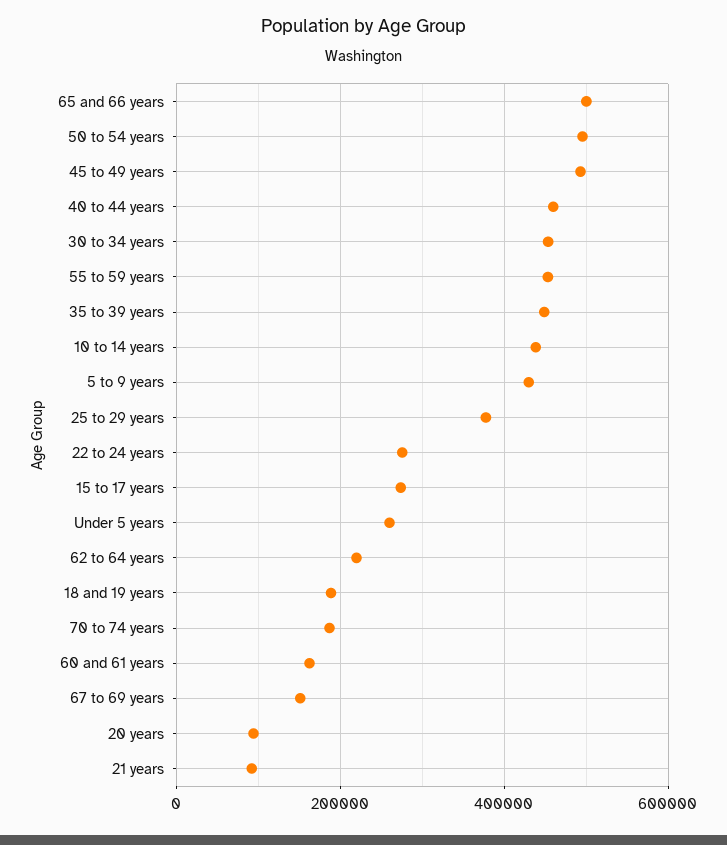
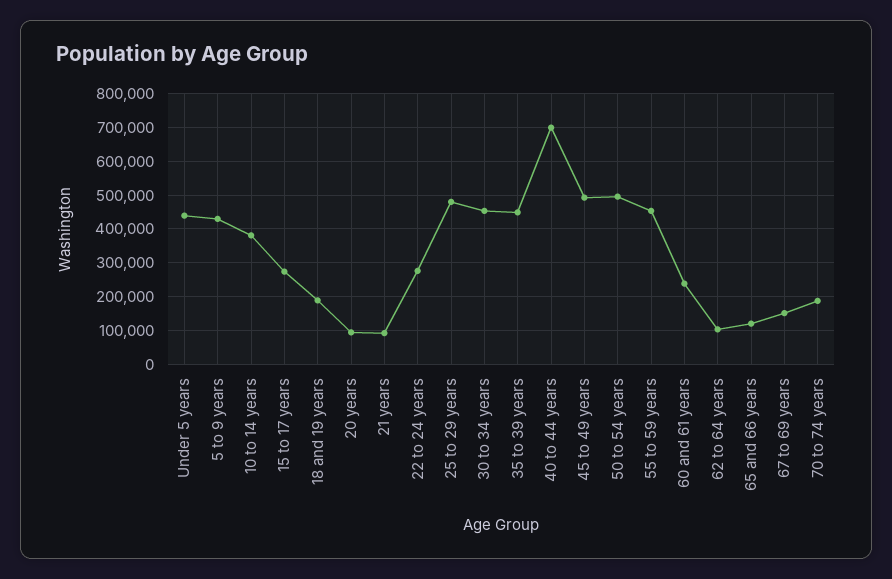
  {
-   "65 and 66 years": 500000,
+   "65 and 66 years": 120000,
    "50 to 54 years": 500000,
    "45 to 49 years": 500000,
-   "40 to 44 years": 460000,
+   "40 to 44 years": 700000,
    "30 to 34 years": 460000,
    "55 to 59 years": 460000,
    "35 to 39 years": 440000,
-   "10 to 14 years": 440000,
+   "10 to 14 years": 380000,
    "5 to 9 years": 420000,
-   "25 to 29 years": 380000,
+   "25 to 29 years": 480000,
    "22 to 24 years": 280000,
    "15 to 17 years": 280000,
-   "Under 5 years": 260000,
+   "Under 5 years": 440000,
-   "62 to 64 years": 220000,
+   "62 to 64 years": 100000,
    "18 and 19 years": 180000,
    "70 to 74 years": 180000,
-   "60 and 61 years": 160000,
+   "60 and 61 years": 240000,
    "67 to 69 years": 160000,
    "20 years": 100000,
    "21 years": 100000
  }

